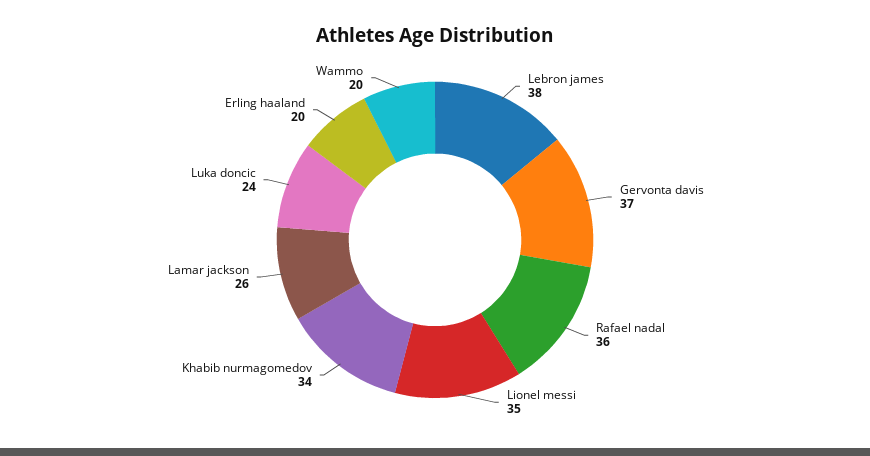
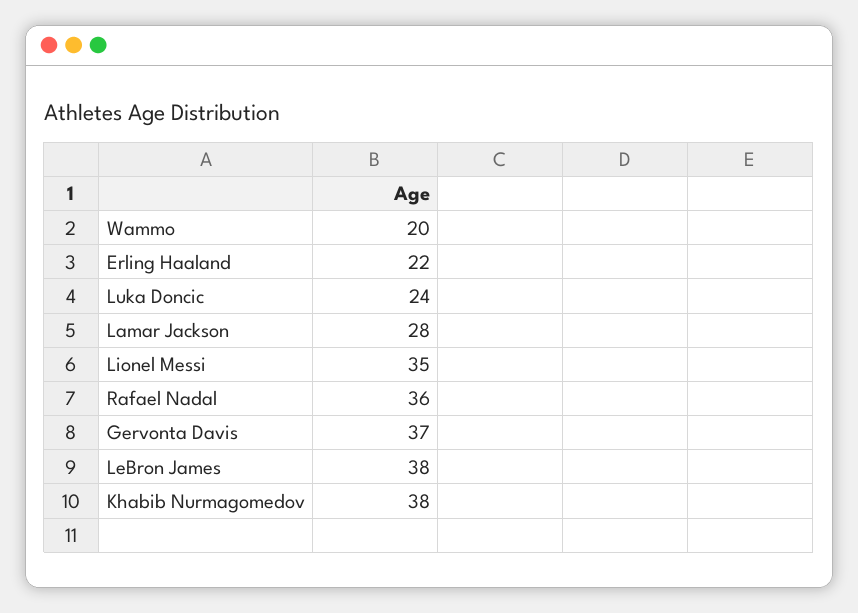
  {
    "Lebron james": 38,
    "Gervonta davis": 37,
    "Rafael nadal": 36,
    "Lionel messi": 35,
-   "Khabib nurmagomedov": 34,
+   "Khabib nurmagomedov": 38,
-   "Lamar jackson": 26,
+   "Lamar jackson": 28,
    "Luka doncic": 24,
-   "Erling haaland": 20,
+   "Erling haaland": 22,
    "Wammo": 20
  }

